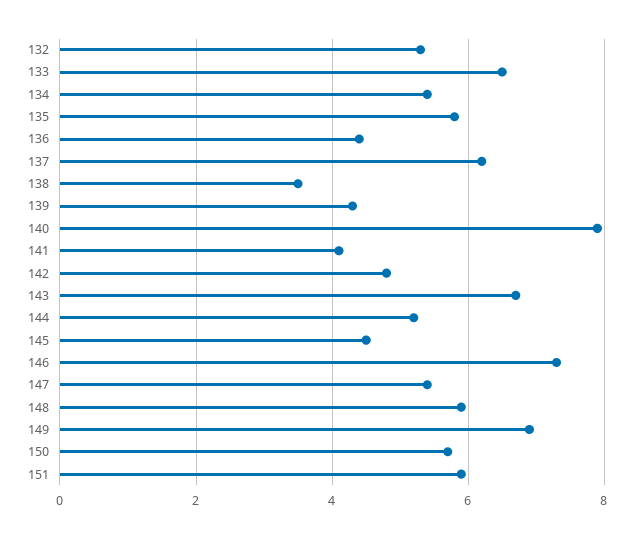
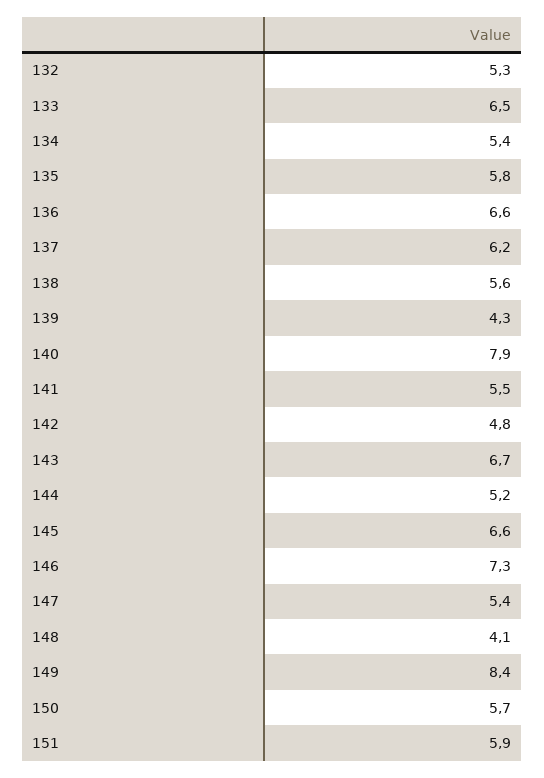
  {
    "132": 5.3,
    "133": 6.5,
    "134": 5.4,
    "135": 5.8,
-   "136": 4.5,
+   "136": 6.6,
    "137": 6.2,
-   "138": 3.5,
+   "138": 5.6,
    "139": 4.3,
    "140": 7.9,
-   "141": 4,
+   "141": 5.5,
    "142": 4.8,
    "143": 6.7,
    "144": 5.2,
-   "145": 4.5,
+   "145": 6.6,
    "146": 7.3,
    "147": 5.4,
-   "148": 6,
+   "148": 4.1,
-   "149": 7,
+   "149": 8.4,
    "150": 5.7,
    "151": 5.9
  }

